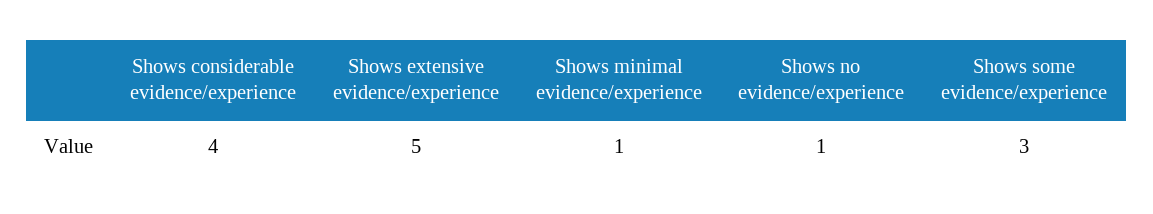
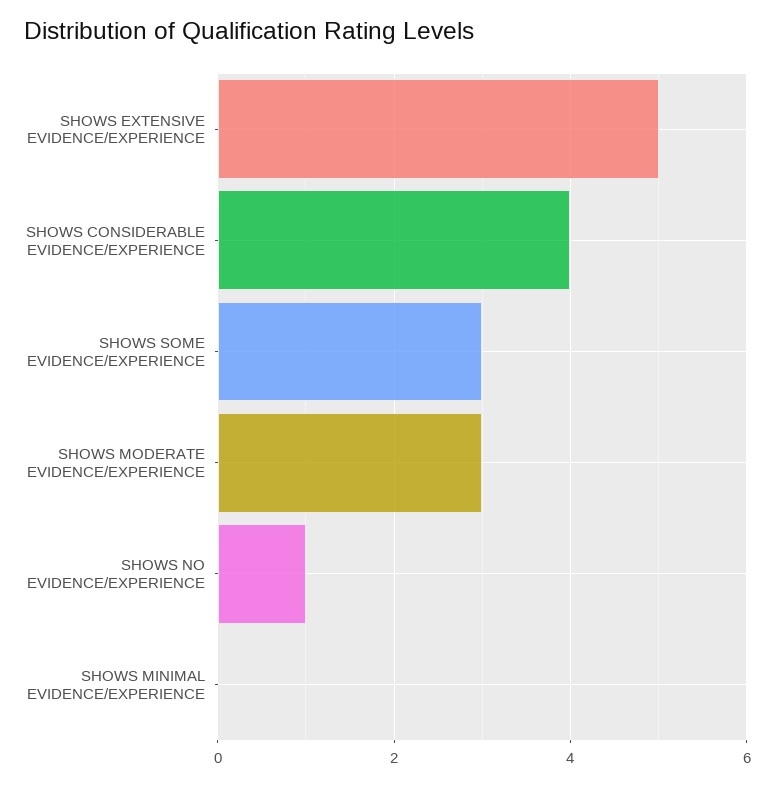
  {
    "Shows considerable evidence/experience": 4,
    "Shows extensive evidence/experience": 5,
-   "Shows minimal evidence/experience": 1,
+   "Shows minimal evidence/experience": 0,
    "Shows no evidence/experience": 1,
-   "Shows some evidence/experience": 3
+   "Shows some evidence/experience": 3,
+   "SHOWS MODERATE EVIDENCE/EXPERIENCE": 3
  }

